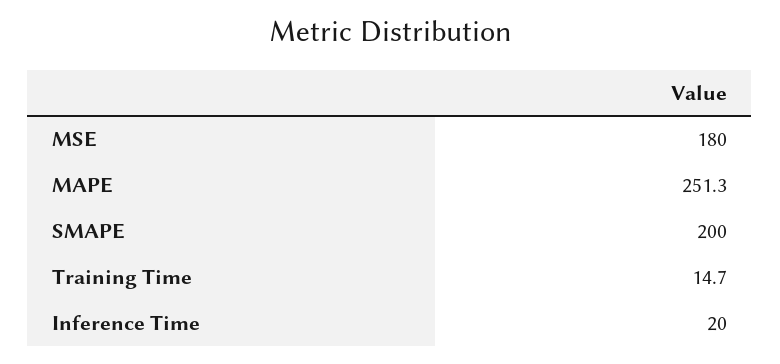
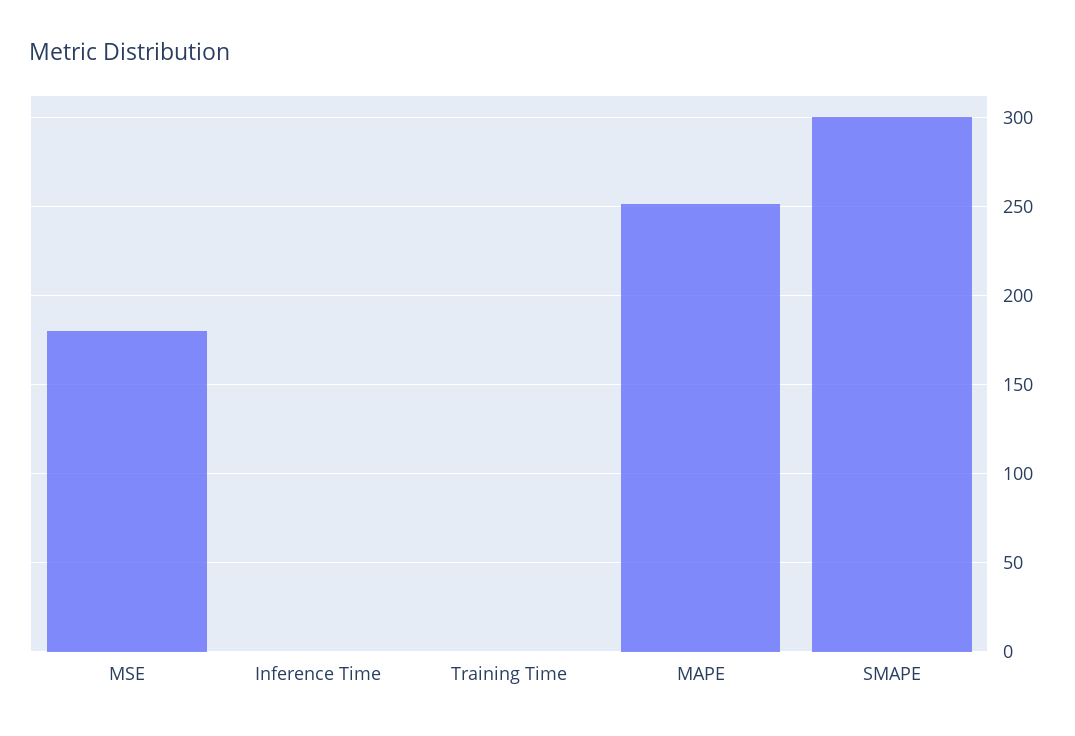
  {
    "MSE": 180,
    "MAPE": 251.3,
-   "SMAPE": 200,
+   "SMAPE": 300,
-   "Training Time": 14.7,
+   "Training Time": 0,
-   "Inference Time": 20
+   "Inference Time": 0
  }

